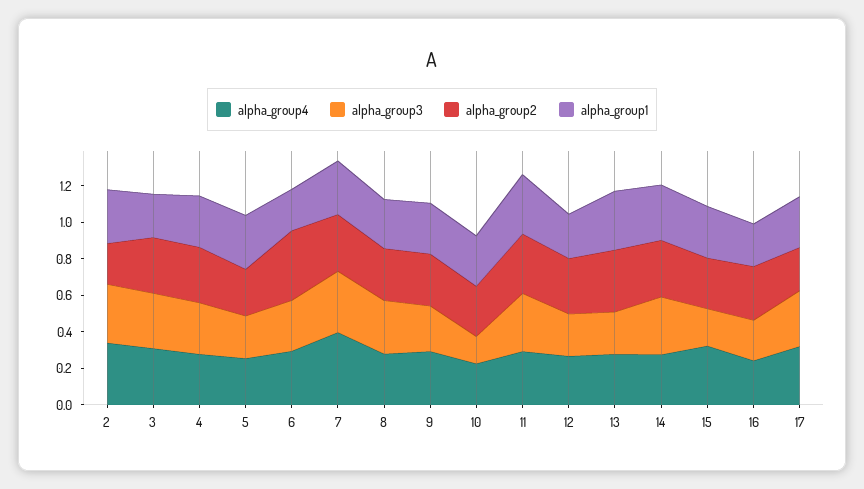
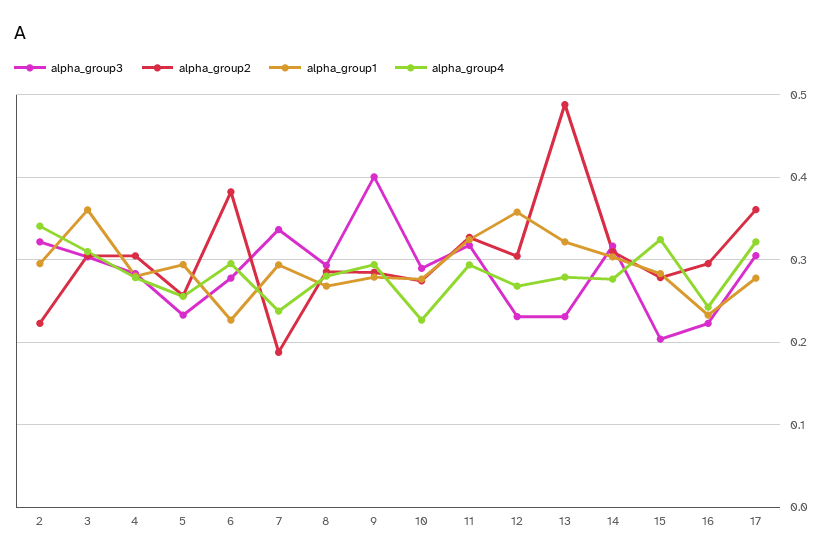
  {
    "alpha_group4": {
      "2": 0.34,
      "3": 0.31,
      "4": 0.28,
      "5": 0.26,
      "6": 0.3,
-     "7": 0.4,
+     "7": 0.24,
      "8": 0.28,
      "9": 0.29,
      "10": 0.23,
      "11": 0.29,
      "12": 0.27,
      "13": 0.28,
      "14": 0.28,
      "15": 0.32,
      "16": 0.24,
      "17": 0.32
    },
    "alpha_group3": {
      "2": 0.32,
      "3": 0.3,
      "4": 0.28,
      "5": 0.23,
      "6": 0.28,
      "7": 0.34,
      "8": 0.29,
-     "9": 0.25,
+     "9": 0.4,
-     "10": 0.15,
+     "10": 0.29,
      "11": 0.32,
      "12": 0.23,
      "13": 0.23,
      "14": 0.32,
      "15": 0.2,
      "16": 0.22,
      "17": 0.3
    },
    "alpha_group2": {
      "2": 0.22,
      "3": 0.3,
      "4": 0.3,
      "5": 0.26,
      "6": 0.38,
-     "7": 0.3,
+     "7": 0.19,
      "8": 0.29,
      "9": 0.28,
      "10": 0.27,
      "11": 0.33,
      "12": 0.3,
-     "13": 0.35,
+     "13": 0.49,
      "14": 0.31,
      "15": 0.28,
      "16": 0.3,
-     "17": 0.25
+     "17": 0.36
    },
    "alpha_group1": {
      "2": 0.3,
-     "3": 0.25,
+     "3": 0.36,
      "4": 0.28,
      "5": 0.29,
      "6": 0.23,
      "7": 0.29,
      "8": 0.27,
      "9": 0.28,
      "10": 0.28,
      "11": 0.32,
-     "12": 0.25,
+     "12": 0.36,
      "13": 0.32,
      "14": 0.3,
      "15": 0.28,
      "16": 0.23,
      "17": 0.28
    }
  }

